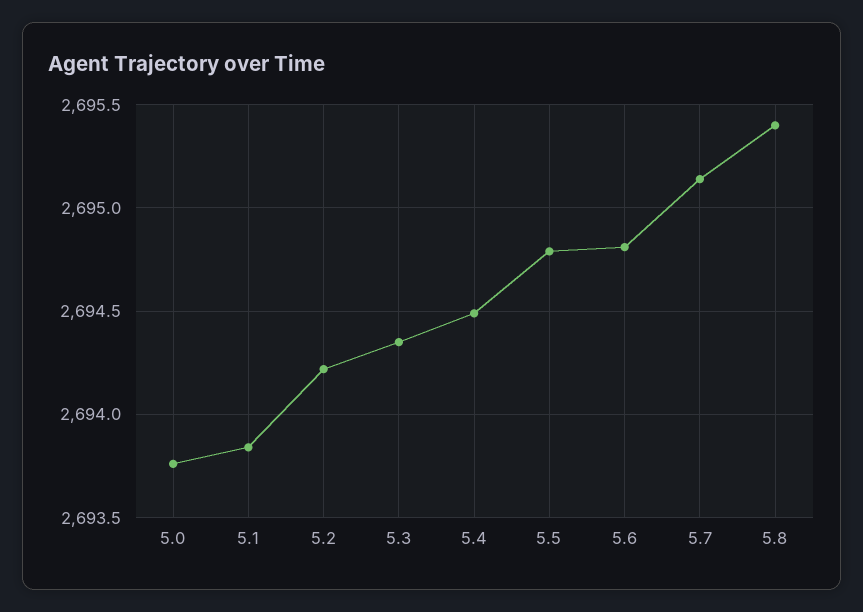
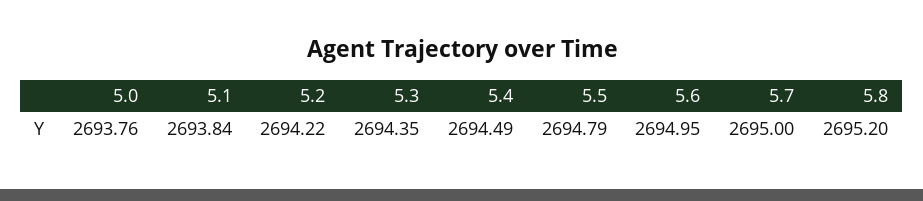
  {
    "5.0": 2693.76,
    "5.1": 2693.84,
    "5.2": 2694.22,
    "5.3": 2694.35,
    "5.4": 2694.49,
    "5.5": 2694.79,
-   "5.6": 2694.8,
+   "5.6": 2694.95,
-   "5.7": 2695.15,
+   "5.7": 2695,
-   "5.8": 2695.4
+   "5.8": 2695.2
  }

